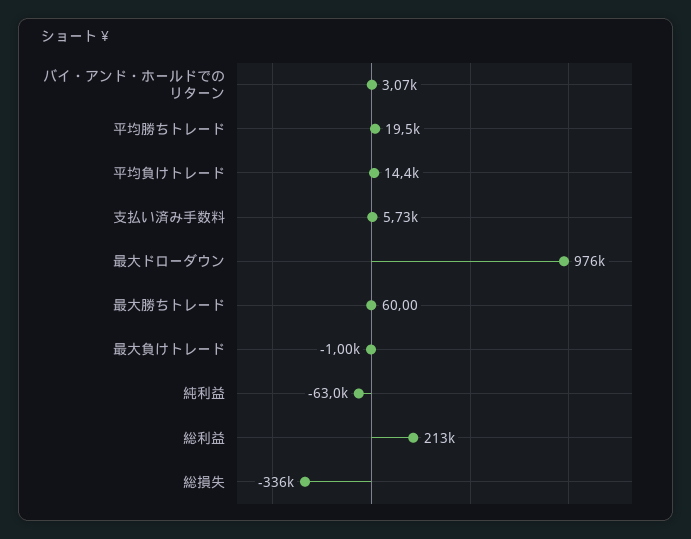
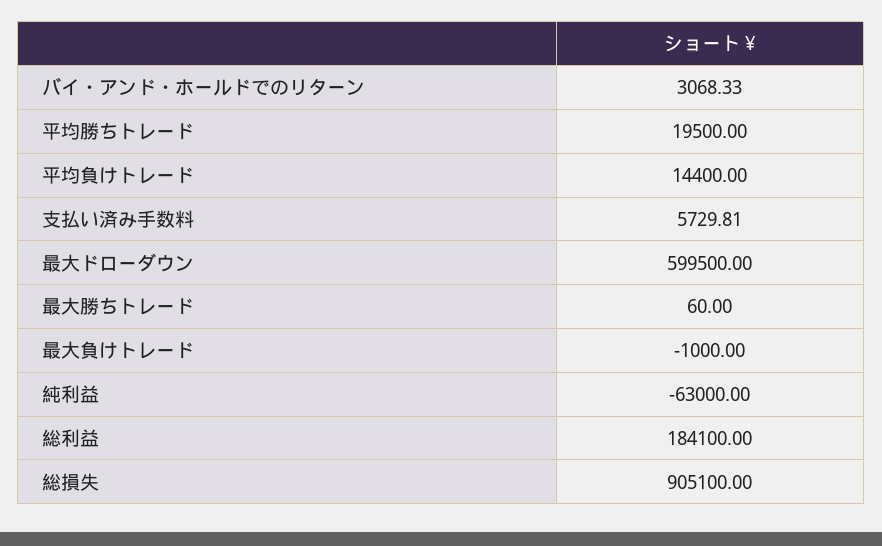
  {
    "バイ・アンド・ホールドでのリターン": 3068.33,
    "平均勝ちトレード": 19500,
    "平均負けトレード": 14400,
    "支払い済み手数料": 5729.81,
-   "最大ドローダウン": 976000,
+   "最大ドローダウン": 599500,
    "最大勝ちトレード": 60,
    "最大負けトレード": -1000,
    "純利益": -63000,
-   "総利益": 213000,
+   "総利益": 184100,
-   "総損失": -336000
+   "総損失": 905100
  }

